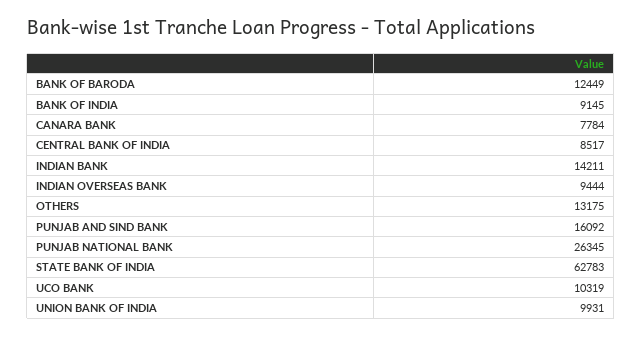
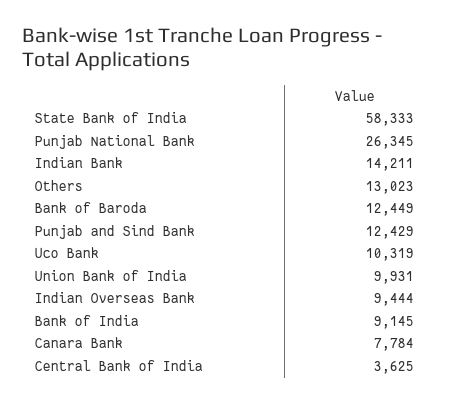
  {
    "BANK OF BARODA": 12449,
    "BANK OF INDIA": 9145,
    "CANARA BANK": 7784,
-   "CENTRAL BANK OF INDIA": 8517,
+   "CENTRAL BANK OF INDIA": 3625,
    "INDIAN BANK": 14211,
    "INDIAN OVERSEAS BANK": 9444,
-   "OTHERS": 13175,
+   "OTHERS": 13023,
-   "PUNJAB AND SIND BANK": 16092,
+   "PUNJAB AND SIND BANK": 12429,
    "PUNJAB NATIONAL BANK": 26345,
-   "STATE BANK OF INDIA": 62783,
+   "STATE BANK OF INDIA": 58333,
    "UCO BANK": 10319,
    "UNION BANK OF INDIA": 9931
  }

